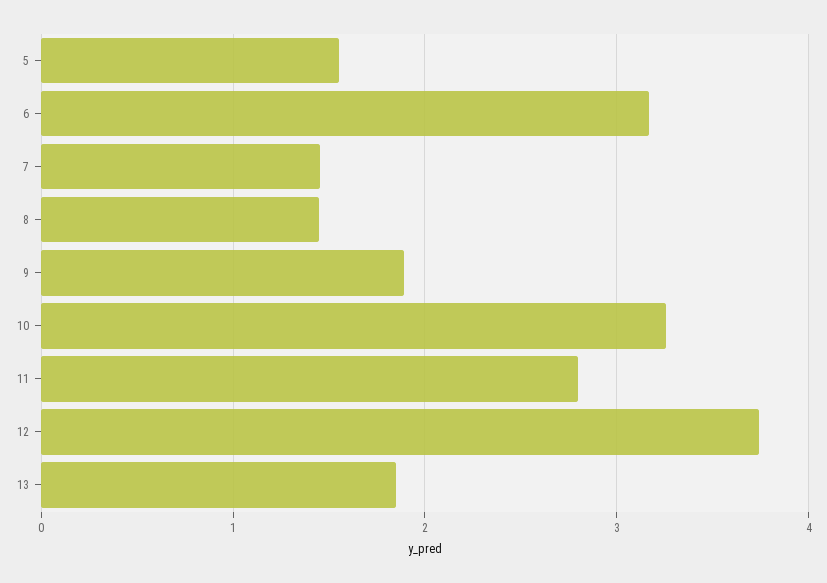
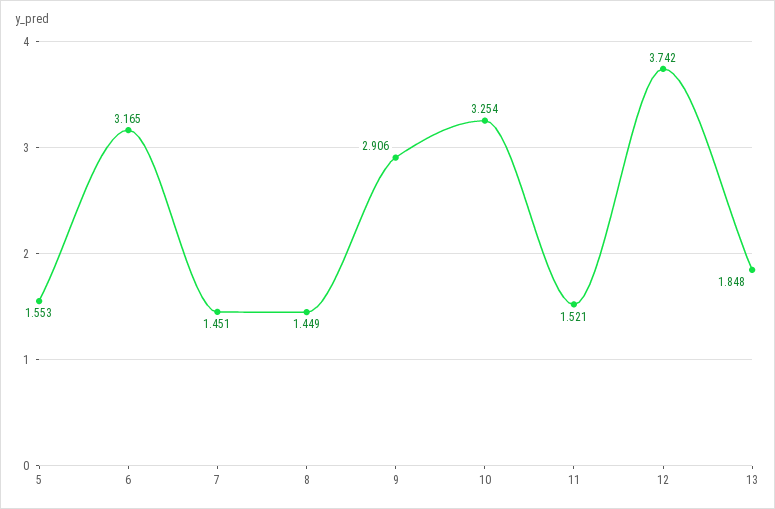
  {
    "5": 1.553,
    "6": 3.165,
    "7": 1.451,
    "8": 1.449,
-   "9": 1.9,
+   "9": 2.906,
    "10": 3.254,
-   "11": 2.8,
+   "11": 1.521,
    "12": 3.742,
    "13": 1.848
  }

